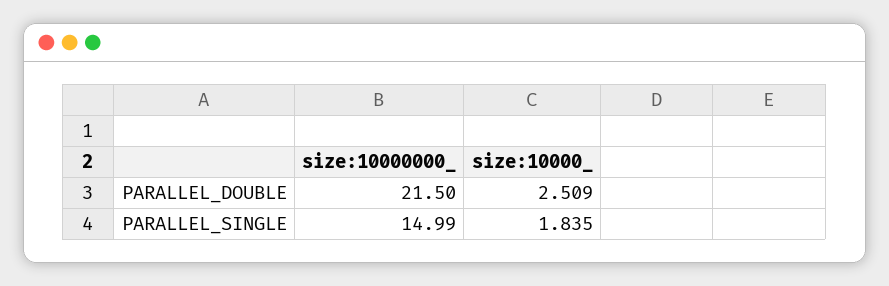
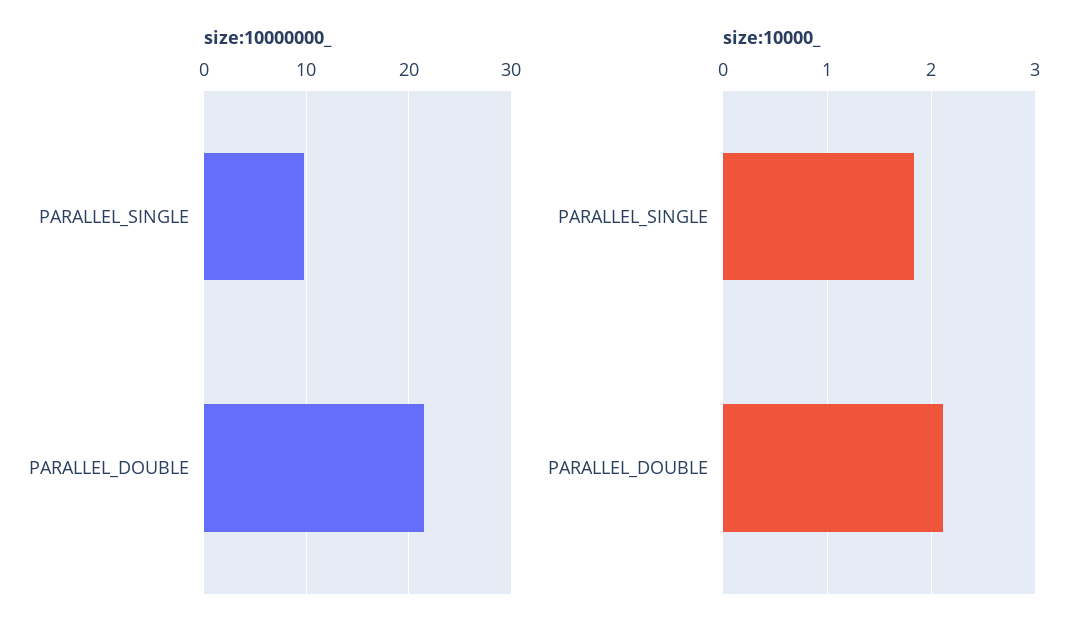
  {
    "size:10000000_": {
      "PARALLEL_DOUBLE": 21.5,
-     "PARALLEL_SINGLE": 14.99
+     "PARALLEL_SINGLE": 10
    },
    "size:10000_": {
-     "PARALLEL_DOUBLE": 2.509,
+     "PARALLEL_DOUBLE": 2.1,
      "PARALLEL_SINGLE": 1.835
    }
  }

